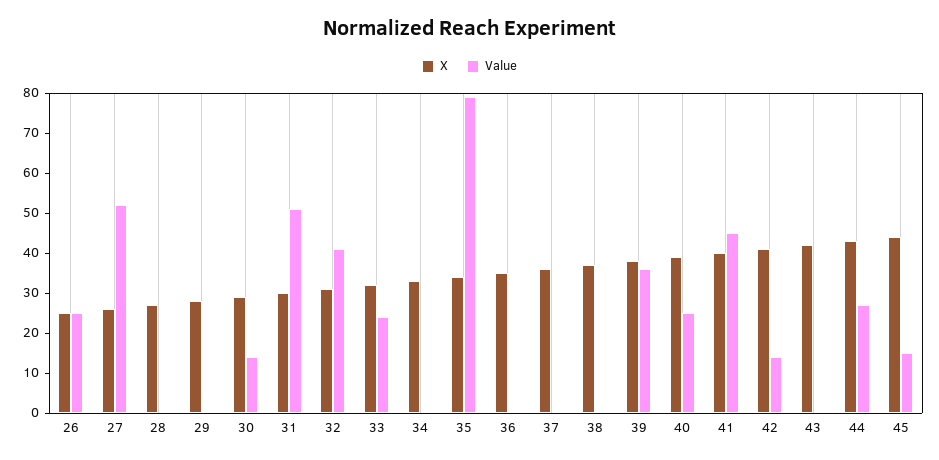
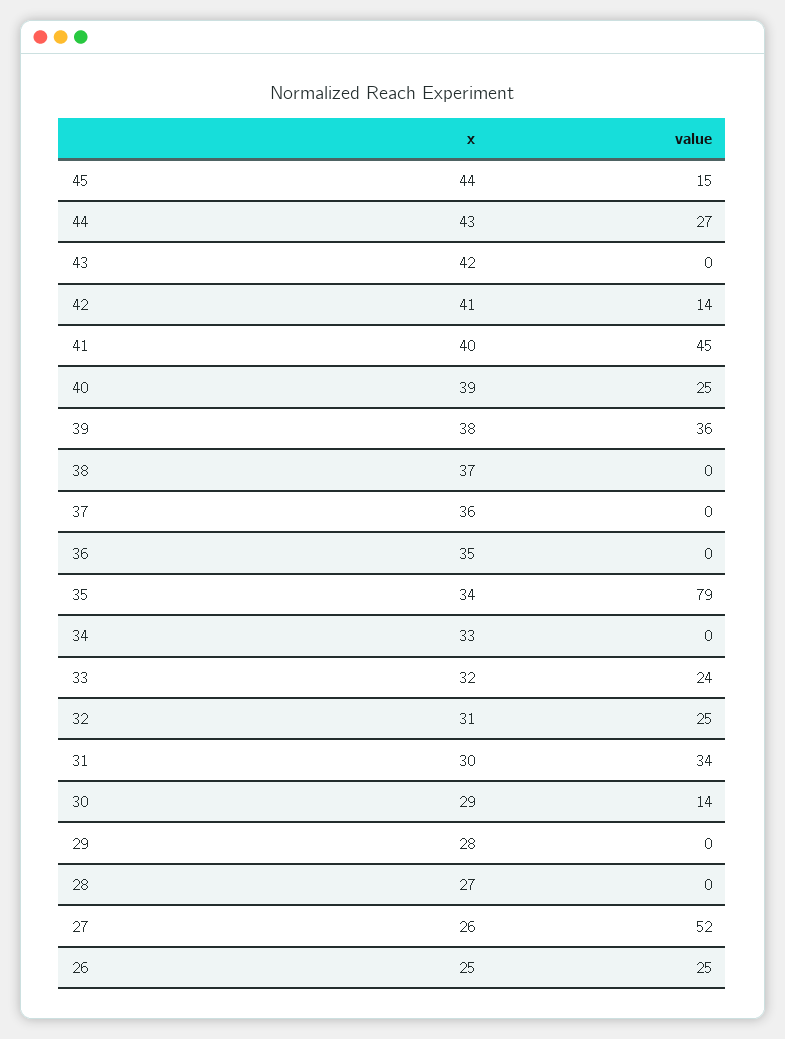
  {
    "X": {
      "26": 25,
      "27": 26,
      "28": 27,
      "29": 28,
      "30": 29,
      "31": 30,
      "32": 31,
      "33": 32,
      "34": 33,
      "35": 34,
      "36": 35,
      "37": 36,
      "38": 37,
      "39": 38,
      "40": 39,
      "41": 40,
      "42": 41,
      "43": 42,
      "44": 43,
      "45": 44
    },
    "Value": {
      "26": 25,
      "27": 52,
      "28": 0,
      "29": 0,
      "30": 14,
-     "31": 50,
+     "31": 34,
-     "32": 40,
+     "32": 25,
      "33": 24,
      "34": 0,
      "35": 79,
      "36": 0,
      "37": 0,
      "38": 0,
      "39": 36,
      "40": 25,
      "41": 45,
      "42": 14,
      "43": 0,
      "44": 27,
      "45": 15
    }
  }

